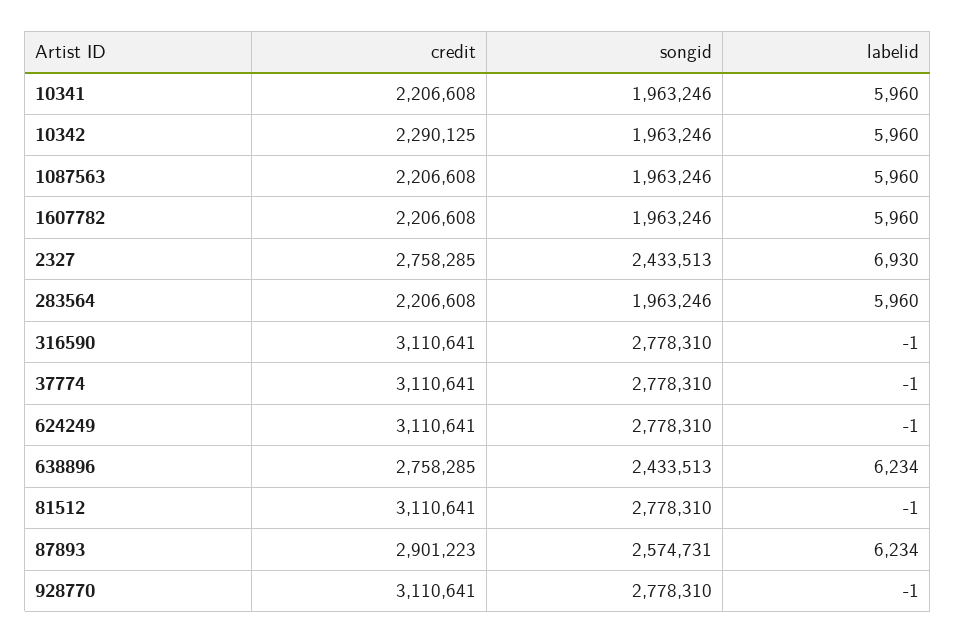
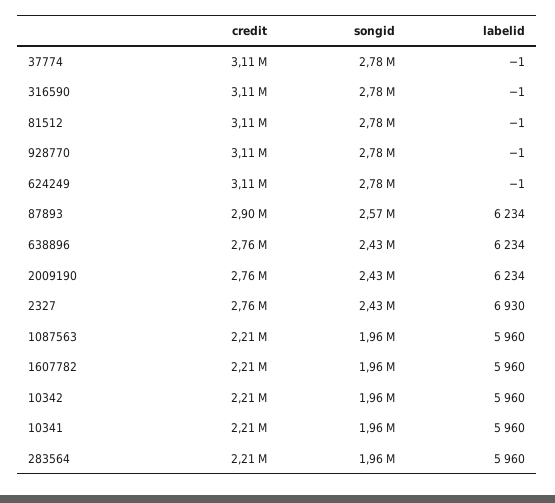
  {
    "credit": {
      "10341": 2206608,
-     "10342": 2290125,
+     "10342": 2210000,
      "1087563": 2206608,
      "1607782": 2206608,
      "2327": 2758285,
      "283564": 2206608,
      "316590": 3110641,
      "37774": 3110641,
      "624249": 3110641,
      "638896": 2758285,
      "81512": 3110641,
      "87893": 2901223,
-     "928770": 3110641
+     "928770": 3110641,
+     "2009190": 2760000
    },
    "songid": {
      "10341": 1963246,
      "10342": 1963246,
      "1087563": 1963246,
      "1607782": 1963246,
      "2327": 2433513,
      "283564": 1963246,
      "316590": 2778310,
      "37774": 2778310,
      "624249": 2778310,
      "638896": 2433513,
      "81512": 2778310,
      "87893": 2574731,
-     "928770": 2778310
+     "928770": 2778310,
+     "2009190": 2430000
    },
    "labelid": {
      "10341": 5960,
      "10342": 5960,
      "1087563": 5960,
      "1607782": 5960,
      "2327": 6930,
      "283564": 5960,
      "316590": -1,
      "37774": -1,
      "624249": -1,
      "638896": 6234,
      "81512": -1,
      "87893": 6234,
-     "928770": -1
+     "928770": -1,
+     "2009190": 6234
    }
  }

